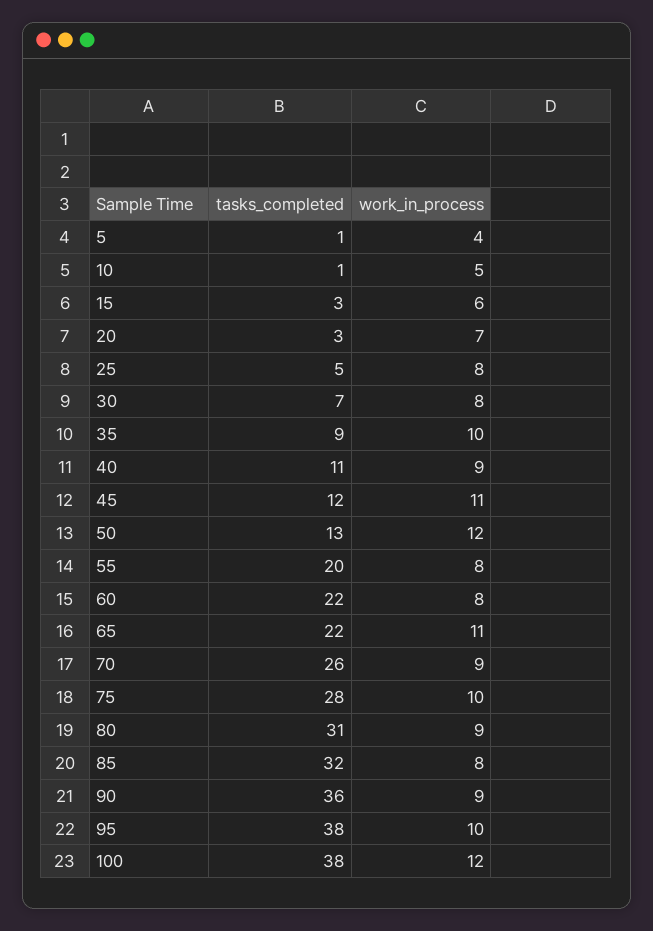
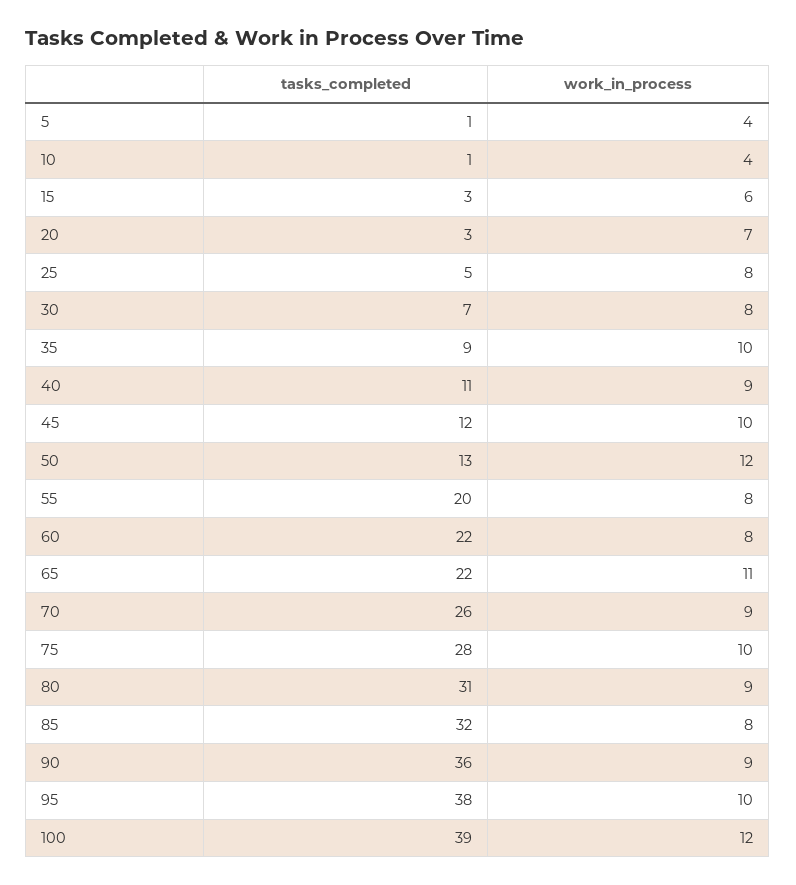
  {
    "tasks_completed": {
      "5": 1,
      "10": 1,
      "15": 3,
      "20": 3,
      "25": 5,
      "30": 7,
      "35": 9,
      "40": 11,
      "45": 12,
      "50": 13,
      "55": 20,
      "60": 22,
      "65": 22,
      "70": 26,
      "75": 28,
      "80": 31,
      "85": 32,
      "90": 36,
      "95": 38,
-     "100": 38
+     "100": 39
    },
    "work_in_process": {
      "5": 4,
-     "10": 5,
+     "10": 4,
      "15": 6,
      "20": 7,
      "25": 8,
      "30": 8,
      "35": 10,
      "40": 9,
-     "45": 11,
+     "45": 10,
      "50": 12,
      "55": 8,
      "60": 8,
      "65": 11,
      "70": 9,
      "75": 10,
      "80": 9,
      "85": 8,
      "90": 9,
      "95": 10,
      "100": 12
    }
  }

